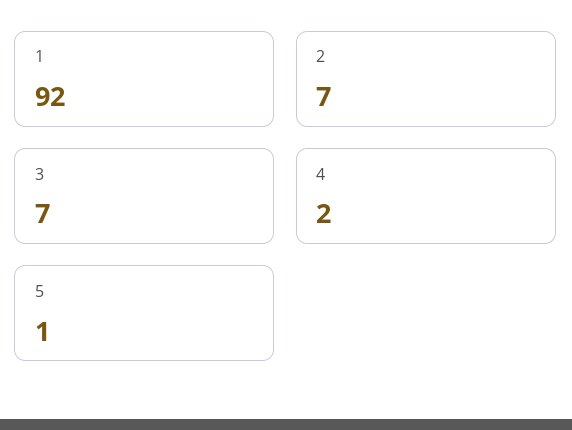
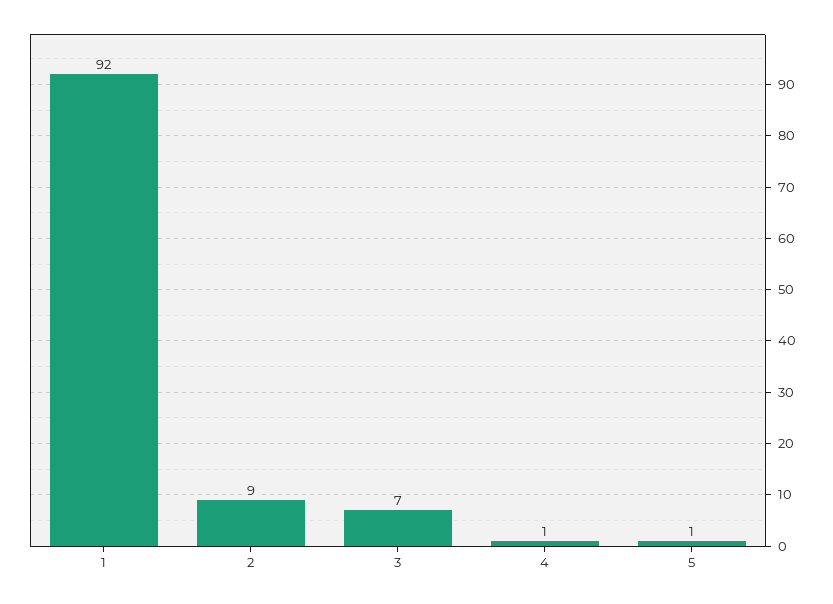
  {
    "1": 92,
-   "2": 7,
+   "2": 9,
    "3": 7,
-   "4": 2,
+   "4": 1,
    "5": 1
  }

